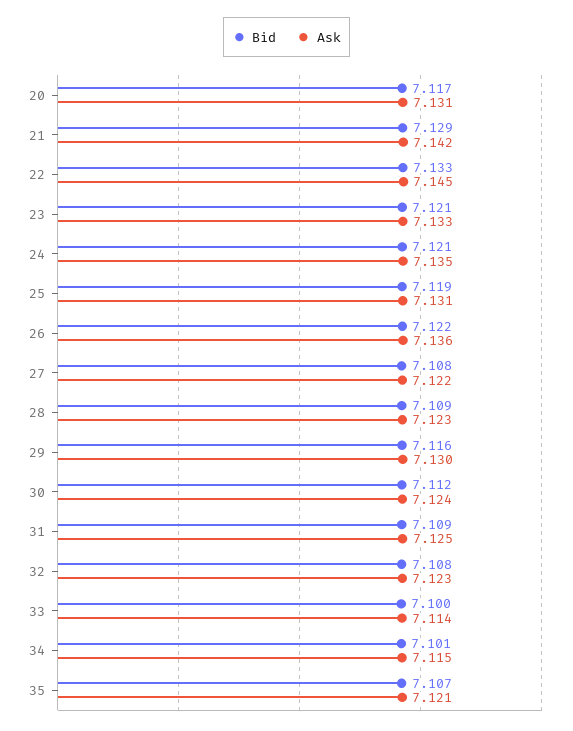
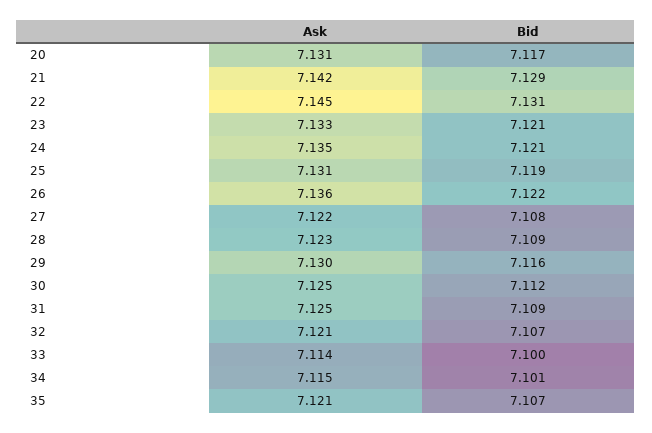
  {
    "Bid": {
      "20": 7.117,
      "21": 7.129,
-     "22": 7.133,
+     "22": 7.131,
      "23": 7.121,
      "24": 7.121,
      "25": 7.119,
      "26": 7.122,
      "27": 7.108,
      "28": 7.109,
      "29": 7.116,
      "30": 7.112,
      "31": 7.109,
-     "32": 7.108,
+     "32": 7.107,
      "33": 7.1,
      "34": 7.101,
      "35": 7.107
    },
    "Ask": {
      "20": 7.131,
      "21": 7.142,
      "22": 7.145,
      "23": 7.133,
      "24": 7.135,
      "25": 7.131,
      "26": 7.136,
      "27": 7.122,
      "28": 7.123,
      "29": 7.13,
-     "30": 7.124,
+     "30": 7.125,
      "31": 7.125,
-     "32": 7.123,
+     "32": 7.121,
      "33": 7.114,
      "34": 7.115,
      "35": 7.121
    }
  }

